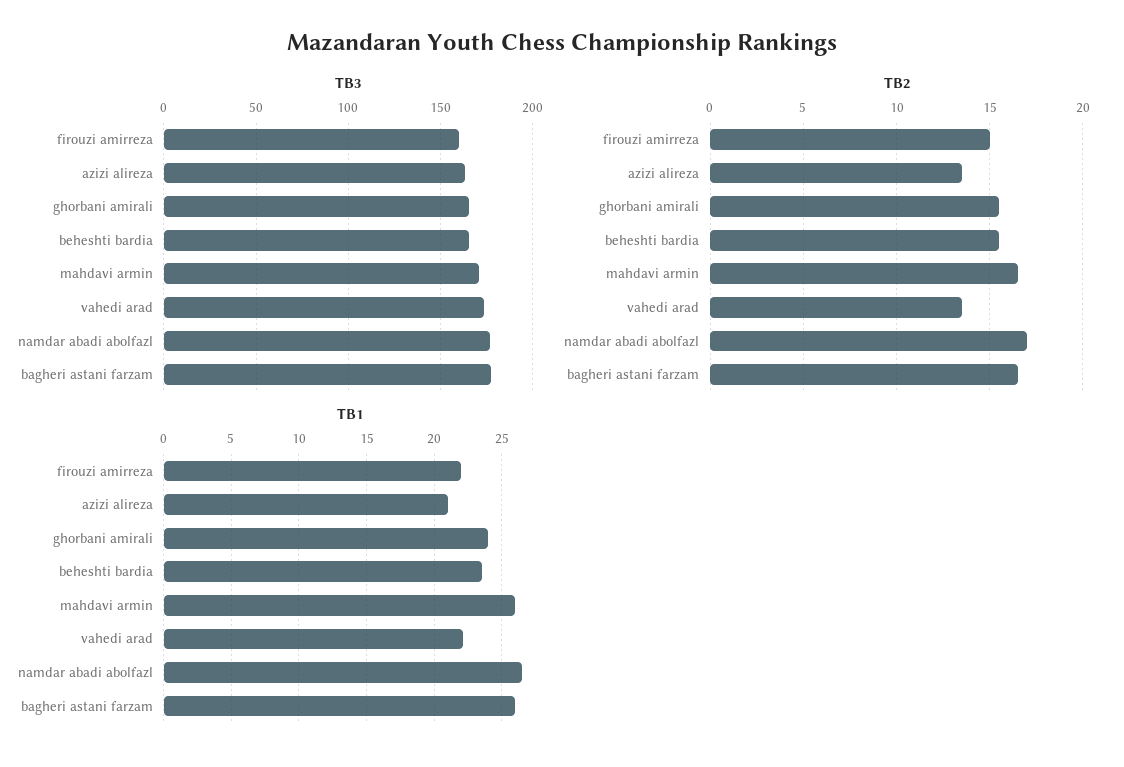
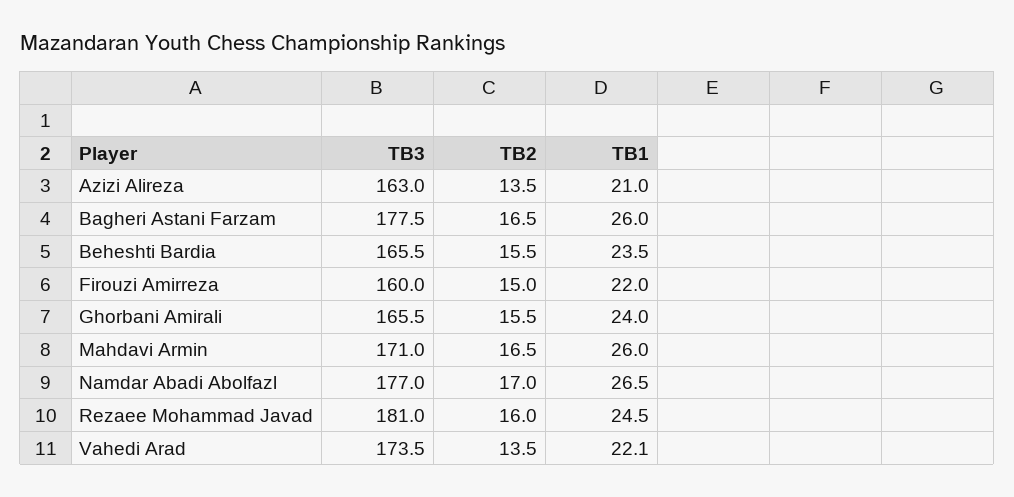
  {
    "TB3": {
      "firouzi amirreza": 160,
      "azizi alireza": 163,
      "ghorbani amirali": 165.5,
      "beheshti bardia": 165.5,
      "mahdavi armin": 171,
      "vahedi arad": 173.5,
      "namdar abadi abolfazl": 177,
-     "bagheri astani farzam": 177.5
+     "bagheri astani farzam": 177.5,
+     "Rezaee Mohammad Javad": 181
    },
    "TB2": {
      "firouzi amirreza": 15,
      "azizi alireza": 13.5,
      "ghorbani amirali": 15.5,
      "beheshti bardia": 15.5,
      "mahdavi armin": 16.5,
      "vahedi arad": 13.5,
      "namdar abadi abolfazl": 17,
-     "bagheri astani farzam": 16.5
+     "bagheri astani farzam": 16.5,
+     "Rezaee Mohammad Javad": 16
    },
    "TB1": {
      "firouzi amirreza": 22,
      "azizi alireza": 21,
      "ghorbani amirali": 24,
      "beheshti bardia": 23.5,
      "mahdavi armin": 26,
      "vahedi arad": 22.1,
      "namdar abadi abolfazl": 26.5,
-     "bagheri astani farzam": 26
+     "bagheri astani farzam": 26,
+     "Rezaee Mohammad Javad": 24.5
    }
  }

